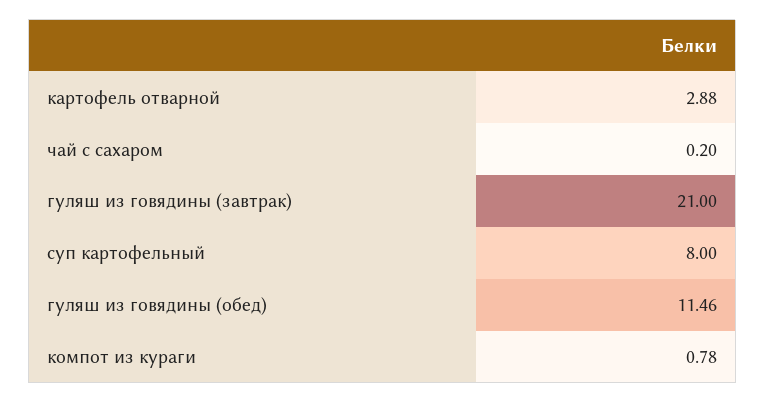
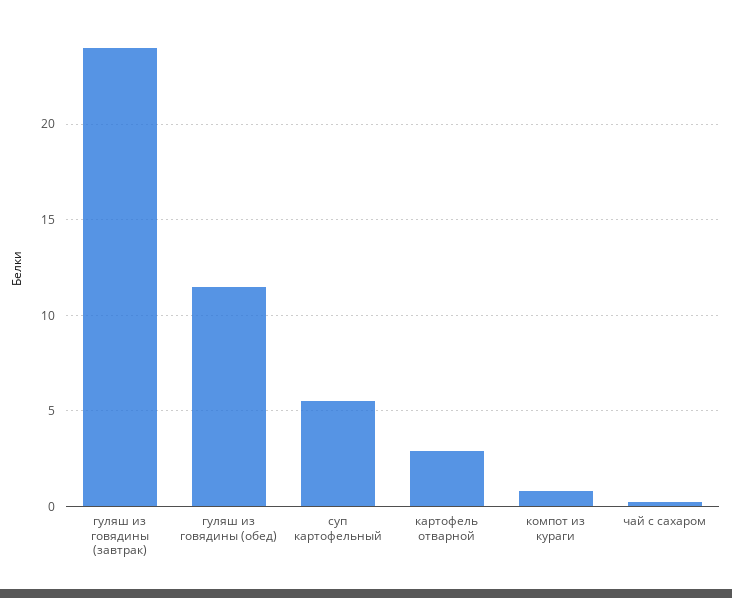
  {
    "картофель отварной": 2.88,
    "чай с сахаром": 0.2,
-   "гуляш из говядины (завтрак)": 21,
+   "гуляш из говядины (завтрак)": 24,
-   "суп картофельный": 8,
+   "суп картофельный": 5.5,
    "гуляш из говядины (обед)": 11.46,
    "компот из кураги": 0.78
  }

